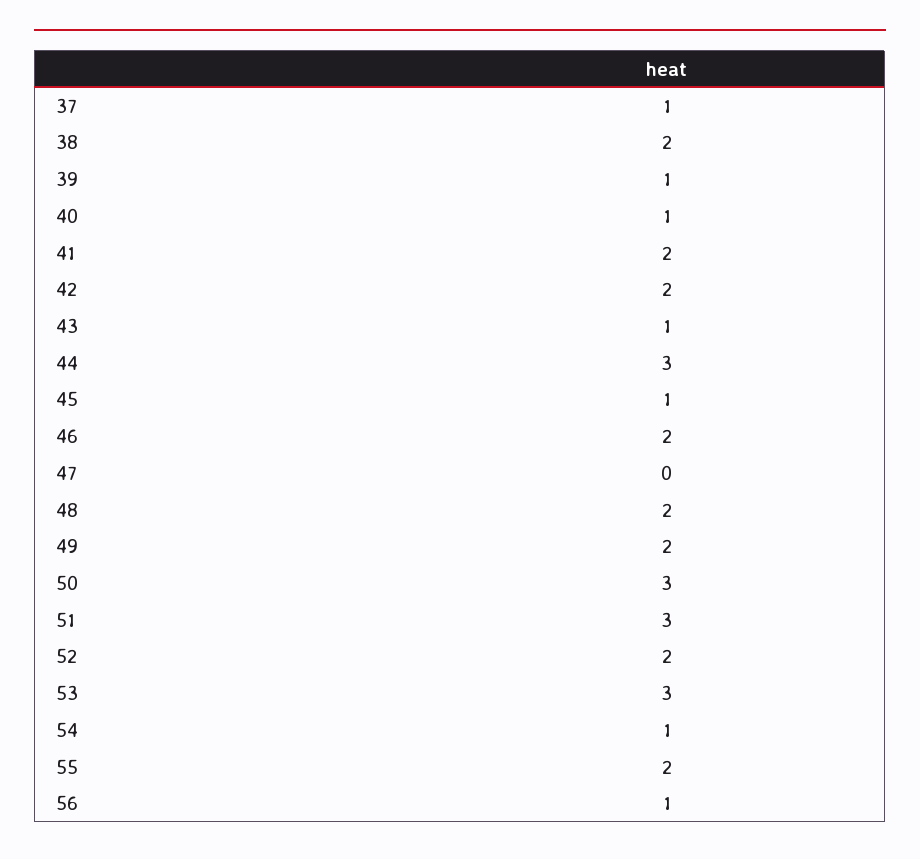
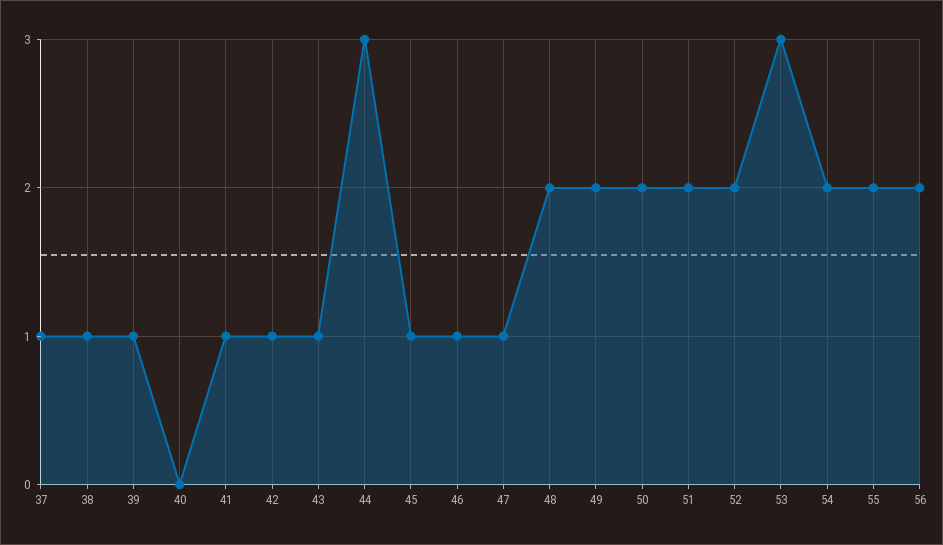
  {
    "37": 1,
-   "38": 2,
+   "38": 1,
    "39": 1,
-   "40": 1,
+   "40": 0,
-   "41": 2,
+   "41": 1,
-   "42": 2,
+   "42": 1,
    "43": 1,
    "44": 3,
    "45": 1,
-   "46": 2,
+   "46": 1,
-   "47": 0,
+   "47": 1,
    "48": 2,
    "49": 2,
-   "50": 3,
+   "50": 2,
-   "51": 3,
+   "51": 2,
    "52": 2,
    "53": 3,
-   "54": 1,
+   "54": 2,
    "55": 2,
-   "56": 1
+   "56": 2
  }

